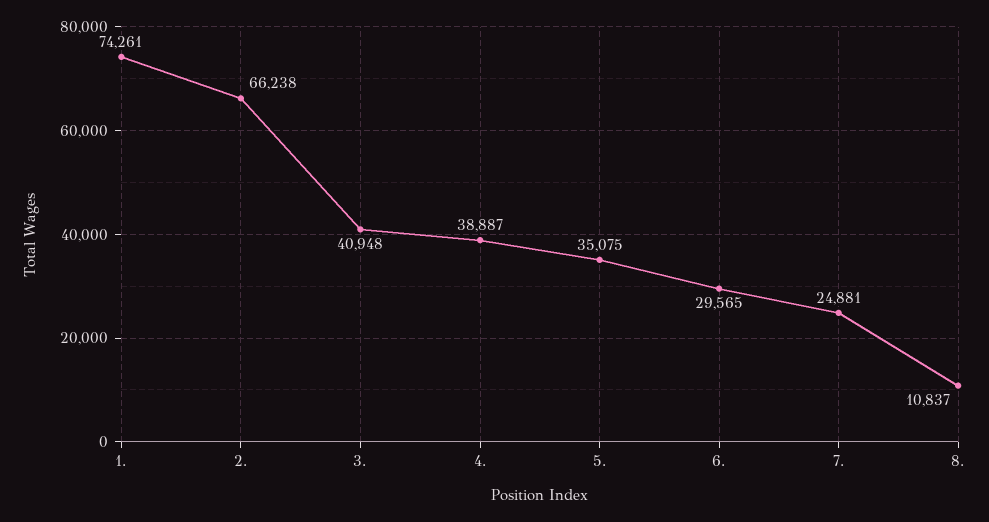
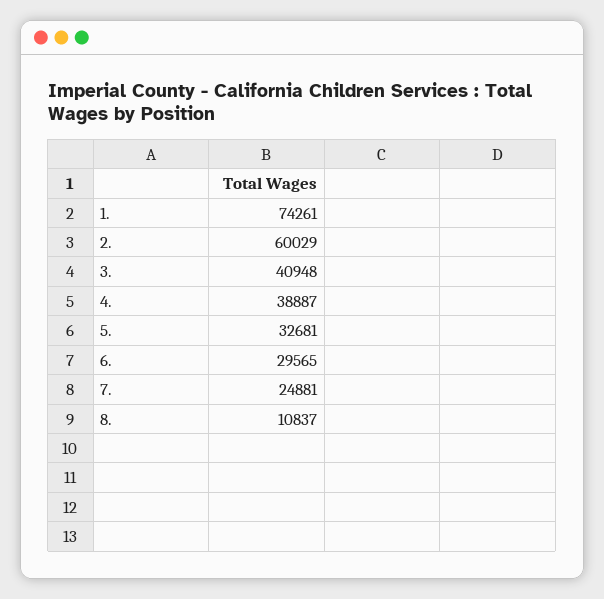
  {
    "1.": 74261,
-   "2.": 66238,
+   "2.": 60029,
    "3.": 40948,
    "4.": 38887,
-   "5.": 35075,
+   "5.": 32681,
    "6.": 29565,
    "7.": 24881,
    "8.": 10837
  }

